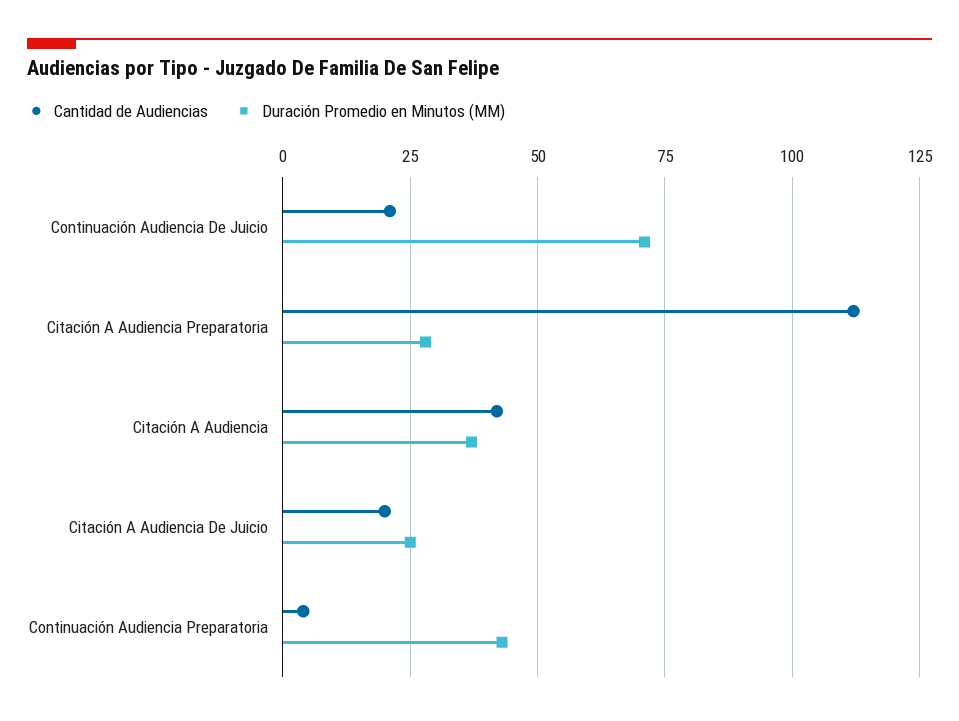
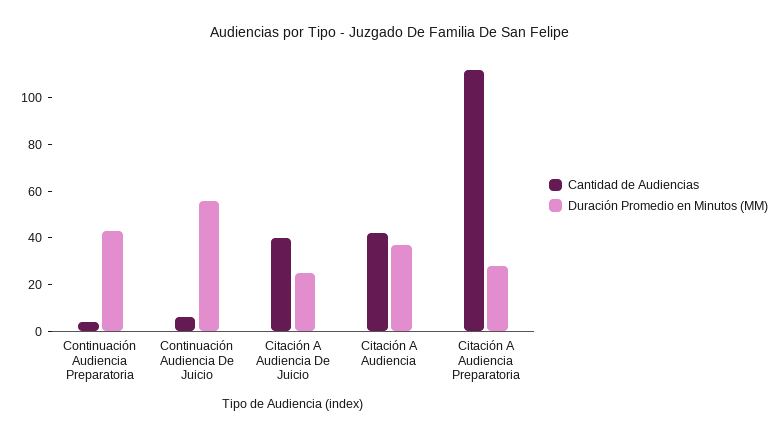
  {
    "Cantidad de Audiencias": {
-     "Continuación Audiencia De Juicio": 20,
+     "Continuación Audiencia De Juicio": 5,
      "Citación A Audiencia Preparatoria": 110,
      "Citación A Audiencia": 40,
-     "Citación A Audiencia De Juicio": 20,
+     "Citación A Audiencia De Juicio": 40,
      "Continuación Audiencia Preparatoria": 5
    },
    "Duración Promedio en Minutos (MM)": {
-     "Continuación Audiencia De Juicio": 70,
+     "Continuación Audiencia De Juicio": 55,
      "Citación A Audiencia Preparatoria": 30,
      "Citación A Audiencia": 35,
      "Citación A Audiencia De Juicio": 25,
      "Continuación Audiencia Preparatoria": 45
    }
  }

